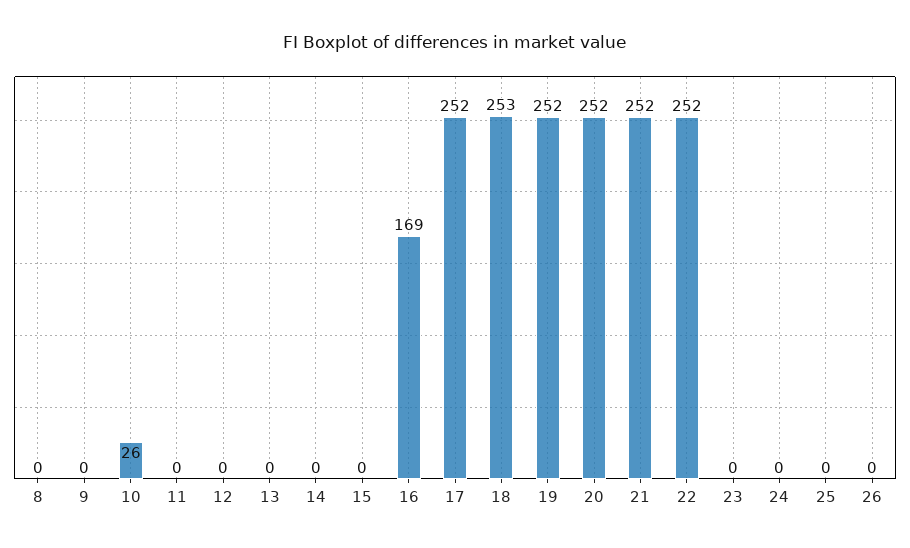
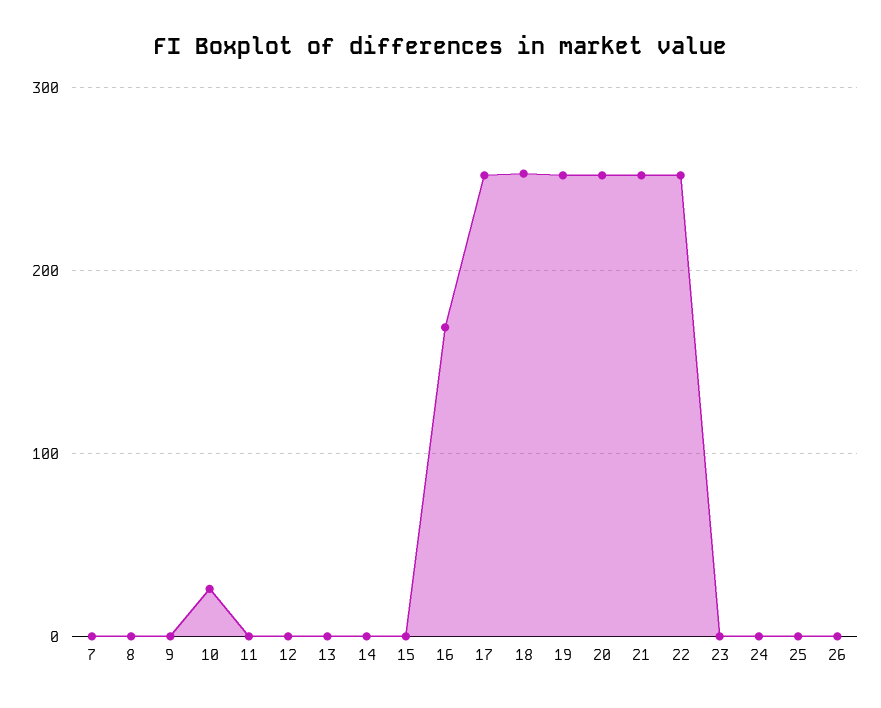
  {
    "8": 0,
    "9": 0,
    "10": 26,
    "11": 0,
    "12": 0,
    "13": 0,
    "14": 0,
    "15": 0,
    "16": 169,
    "17": 252,
    "18": 253,
    "19": 252,
    "20": 252,
    "21": 252,
    "22": 252,
    "23": 0,
    "24": 0,
    "25": 0,
-   "26": 0
+   "26": 0,
+   "7": 0
  }

